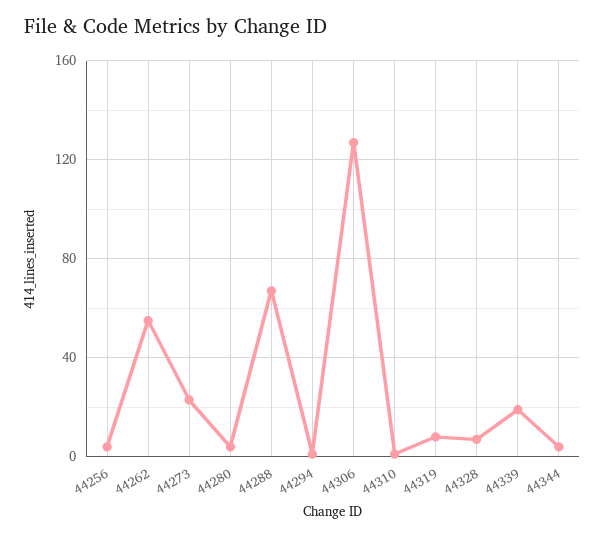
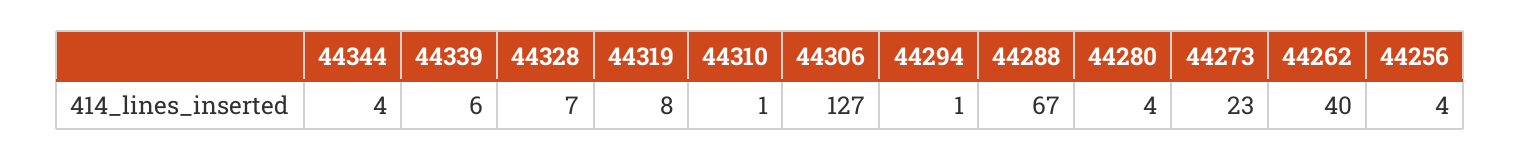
  {
    "44256": 4,
-   "44262": 55,
+   "44262": 40,
    "44273": 23,
    "44280": 4,
    "44288": 67,
    "44294": 1,
    "44306": 127,
    "44310": 1,
    "44319": 8,
    "44328": 7,
-   "44339": 20,
+   "44339": 6,
    "44344": 4
  }

